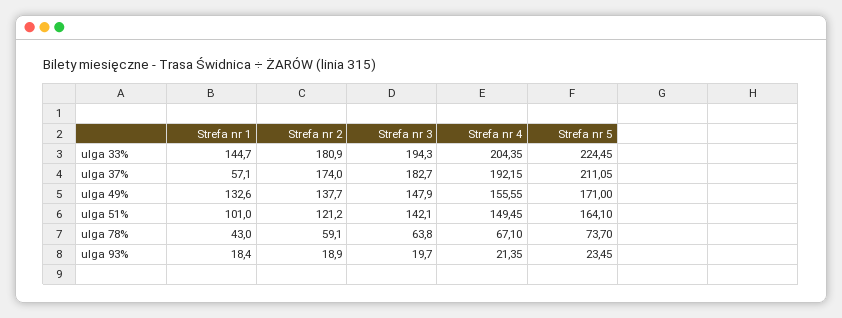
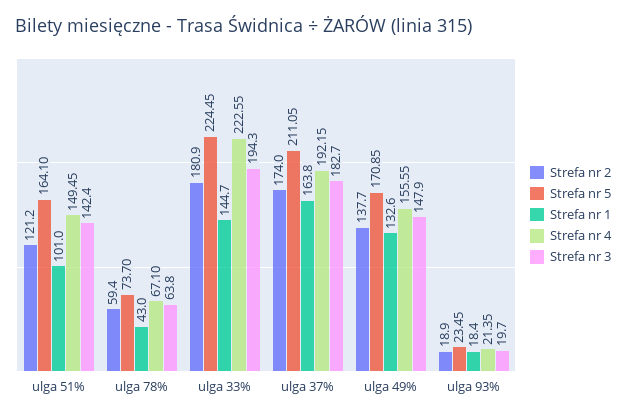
  {
    "Strefa nr 1": {
      "ulga 33%": 144.7,
-     "ulga 37%": 57.1,
+     "ulga 37%": 163.8,
      "ulga 49%": 132.6,
      "ulga 51%": 101,
      "ulga 78%": 43,
      "ulga 93%": 18.4
    },
    "Strefa nr 2": {
      "ulga 33%": 180.9,
      "ulga 37%": 174,
      "ulga 49%": 137.7,
      "ulga 51%": 121.2,
-     "ulga 78%": 59.1,
+     "ulga 78%": 59.4,
      "ulga 93%": 18.9
    },
    "Strefa nr 3": {
      "ulga 33%": 194.3,
      "ulga 37%": 182.7,
      "ulga 49%": 147.9,
-     "ulga 51%": 142.1,
+     "ulga 51%": 142.4,
      "ulga 78%": 63.8,
      "ulga 93%": 19.7
    },
    "Strefa nr 4": {
-     "ulga 33%": 204.35,
+     "ulga 33%": 222.55,
      "ulga 37%": 192.15,
      "ulga 49%": 155.55,
      "ulga 51%": 149.45,
      "ulga 78%": 67.1,
      "ulga 93%": 21.35
    },
    "Strefa nr 5": {
      "ulga 33%": 224.45,
      "ulga 37%": 211.05,
-     "ulga 49%": 171,
+     "ulga 49%": 170.85,
      "ulga 51%": 164.1,
      "ulga 78%": 73.7,
      "ulga 93%": 23.45
    }
  }

